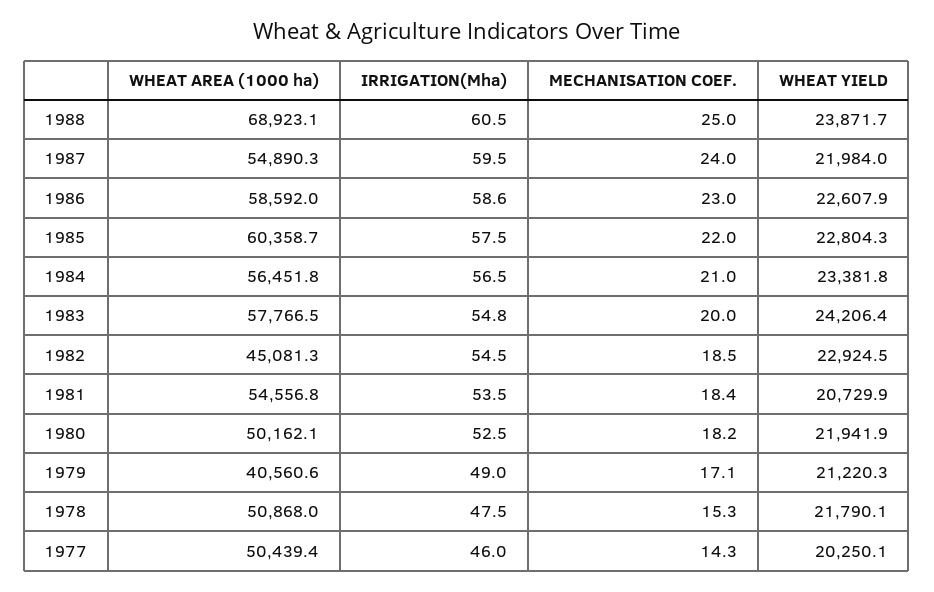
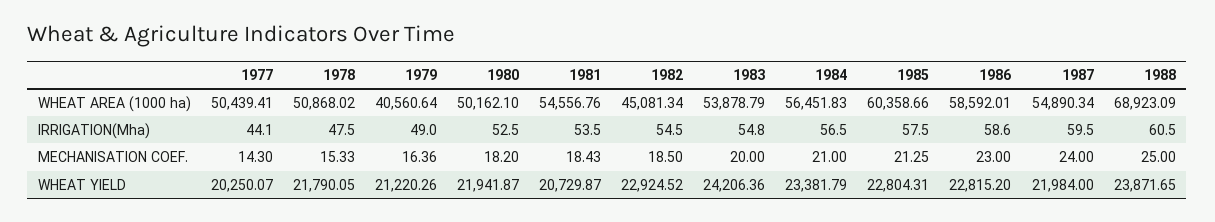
  {
    "WHEAT AREA (1000 ha)": {
      "1988": 68923.09,
      "1987": 54890.34,
      "1986": 58592.01,
      "1985": 60358.66,
      "1984": 56451.83,
-     "1983": 57766.5,
+     "1983": 53878.79,
      "1982": 45081.34,
      "1981": 54556.76,
      "1980": 50162.1,
      "1979": 40560.64,
      "1978": 50868.02,
      "1977": 50439.41
    },
    "IRRIGATION(Mha)": {
      "1988": 60.5,
      "1987": 59.5,
      "1986": 58.6,
      "1985": 57.5,
      "1984": 56.5,
      "1983": 54.8,
      "1982": 54.5,
      "1981": 53.5,
      "1980": 52.5,
      "1979": 49,
      "1978": 47.5,
-     "1977": 46
+     "1977": 44.1
    },
    "MECHANISATION COEF.": {
      "1988": 25,
      "1987": 24,
      "1986": 23,
-     "1985": 22,
+     "1985": 21.25,
      "1984": 21,
      "1983": 20,
      "1982": 18.5,
      "1981": 18.43,
      "1980": 18.2,
-     "1979": 17.1,
+     "1979": 16.36,
      "1978": 15.33,
      "1977": 14.3
    },
    "WHEAT YIELD": {
      "1988": 23871.65,
      "1987": 21984,
-     "1986": 22607.9,
+     "1986": 22815.2,
      "1985": 22804.31,
      "1984": 23381.79,
      "1983": 24206.36,
      "1982": 22924.52,
      "1981": 20729.87,
      "1980": 21941.87,
      "1979": 21220.26,
      "1978": 21790.05,
      "1977": 20250.07
    }
  }

